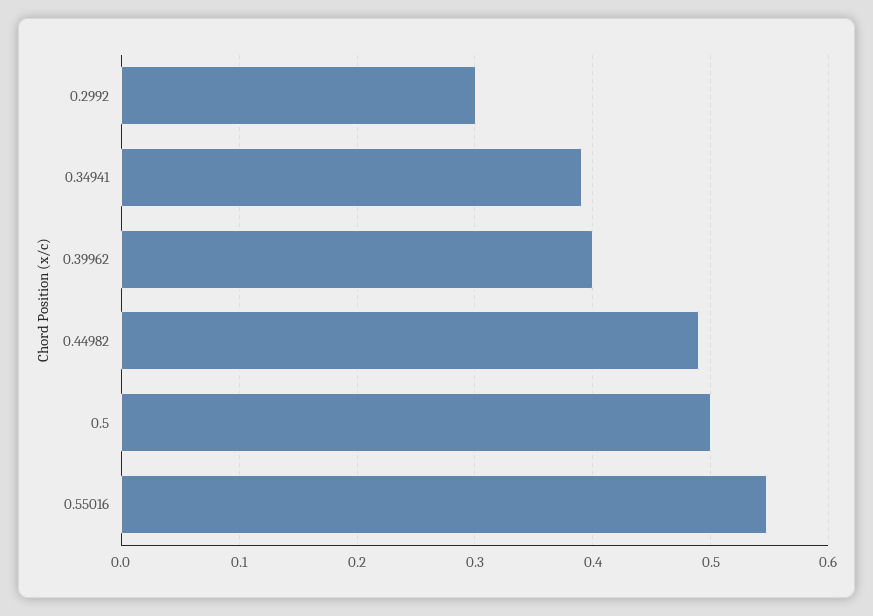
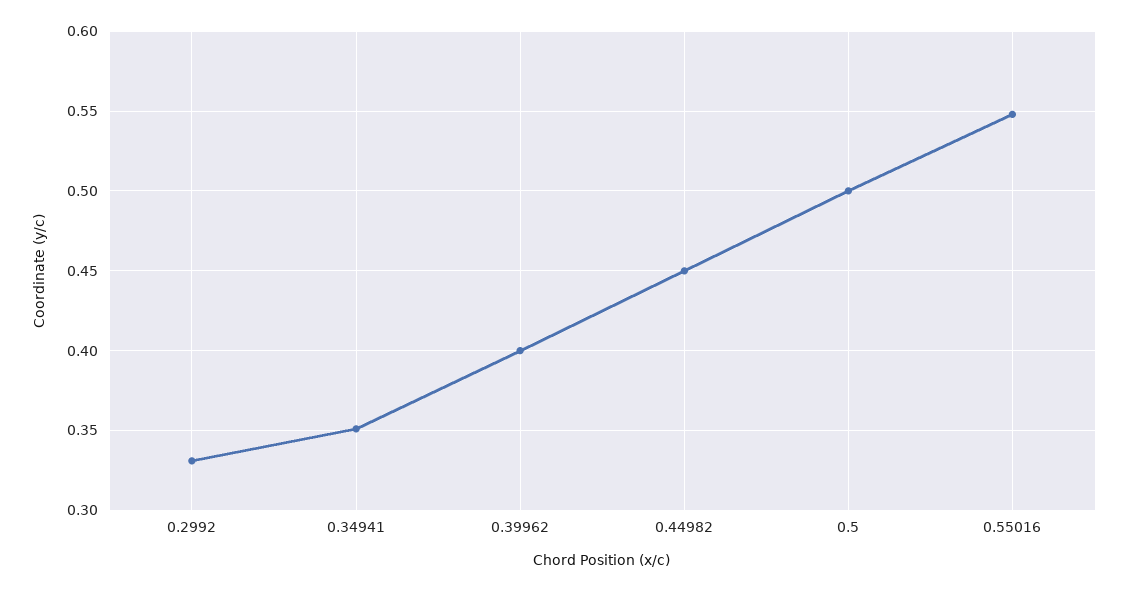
  {
-   "0.2992": 0.3,
+   "0.2992": 0.33,
-   "0.34941": 0.39,
+   "0.34941": 0.35,
    "0.39962": 0.4,
-   "0.44982": 0.49,
+   "0.44982": 0.45,
    "0.5": 0.5,
    "0.55016": 0.55
  }

